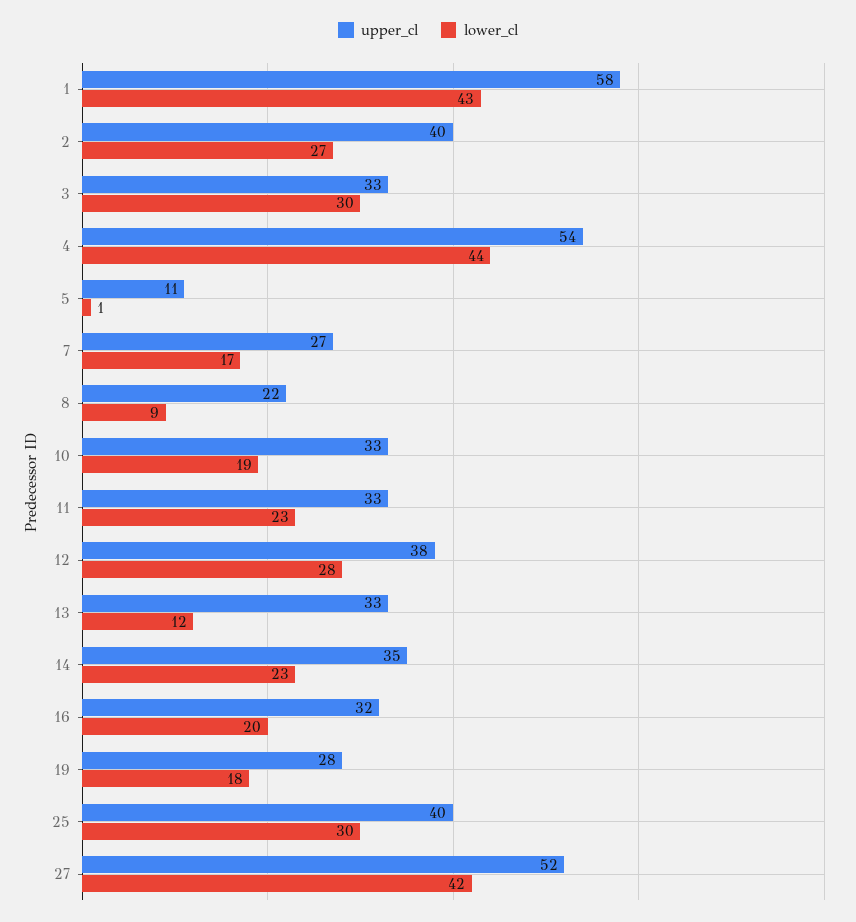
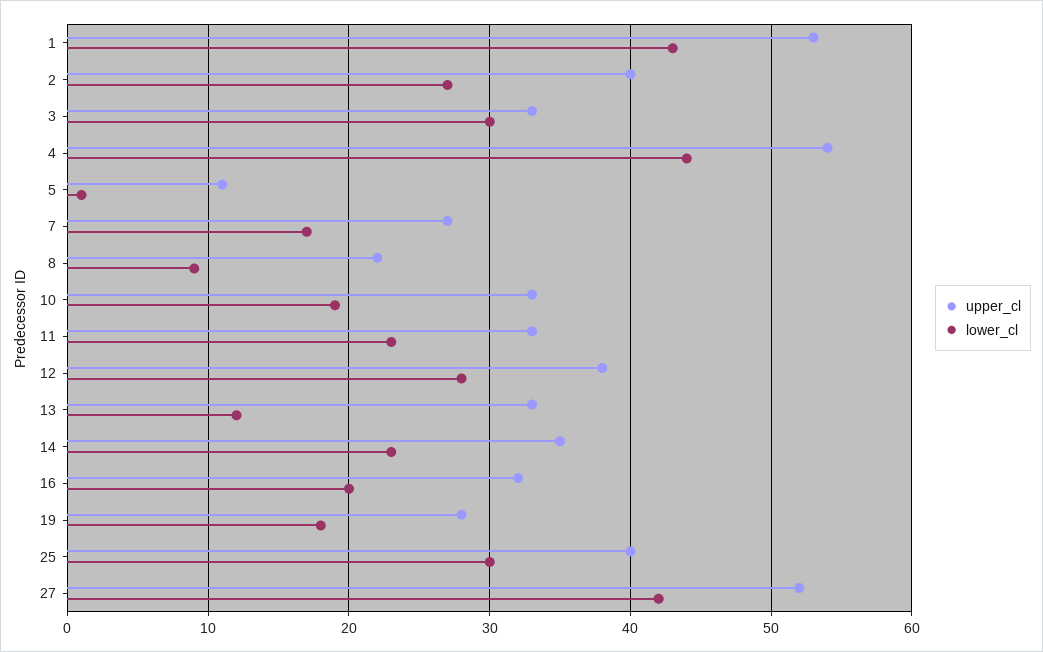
  {
    "upper_cl": {
-     "1": 58,
+     "1": 53,
      "2": 40,
      "3": 33,
      "4": 54,
      "5": 11,
      "7": 27,
      "8": 22,
      "10": 33,
      "11": 33,
      "12": 38,
      "13": 33,
      "14": 35,
      "16": 32,
      "19": 28,
      "25": 40,
      "27": 52
    },
    "lower_cl": {
      "1": 43,
      "2": 27,
      "3": 30,
      "4": 44,
      "5": 1,
      "7": 17,
      "8": 9,
      "10": 19,
      "11": 23,
      "12": 28,
      "13": 12,
      "14": 23,
      "16": 20,
      "19": 18,
      "25": 30,
      "27": 42
    }
  }

